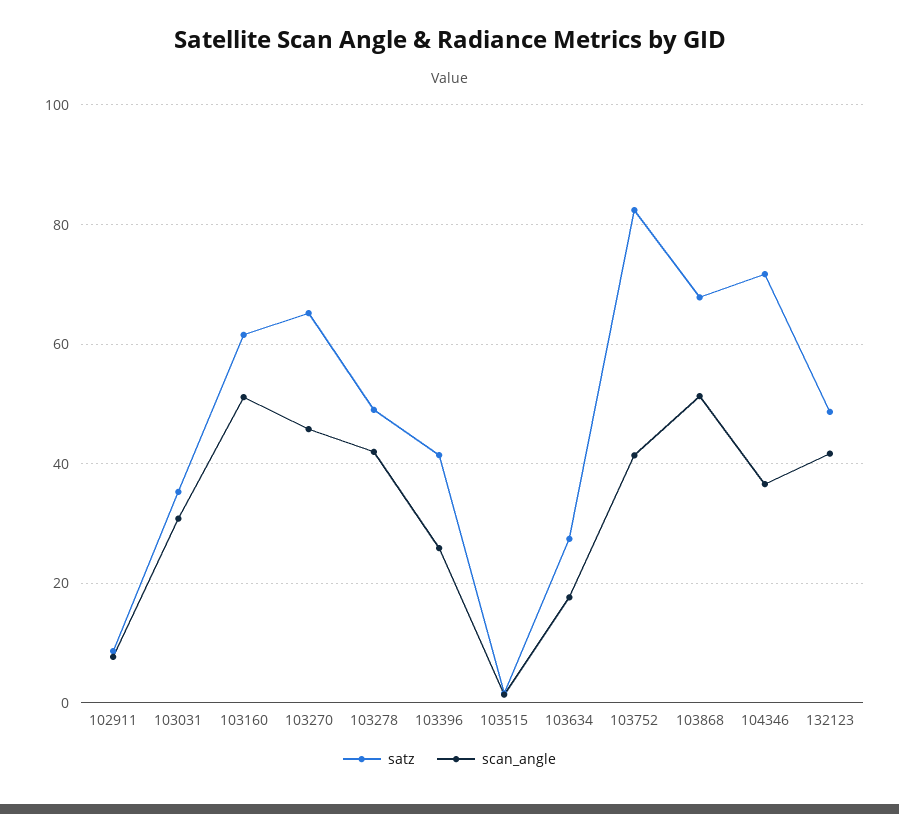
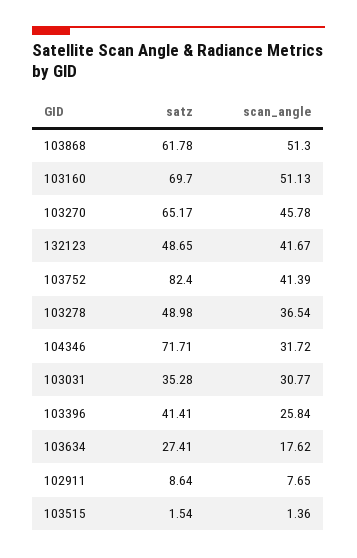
  {
    "satz": {
      "102911": 8.64,
      "103031": 35.28,
-     "103160": 62,
+     "103160": 69.7,
      "103270": 65.17,
      "103278": 48.98,
      "103396": 41.41,
      "103515": 1.54,
      "103634": 27.41,
      "103752": 82.4,
-     "103868": 68,
+     "103868": 61.78,
      "104346": 71.71,
      "132123": 48.65
    },
    "scan_angle": {
      "102911": 7.65,
      "103031": 30.77,
      "103160": 51.13,
      "103270": 45.78,
-     "103278": 42,
+     "103278": 36.54,
      "103396": 25.84,
      "103515": 1.36,
      "103634": 17.62,
      "103752": 41.39,
      "103868": 51.3,
-     "104346": 36,
+     "104346": 31.72,
      "132123": 41.67
    }
  }

